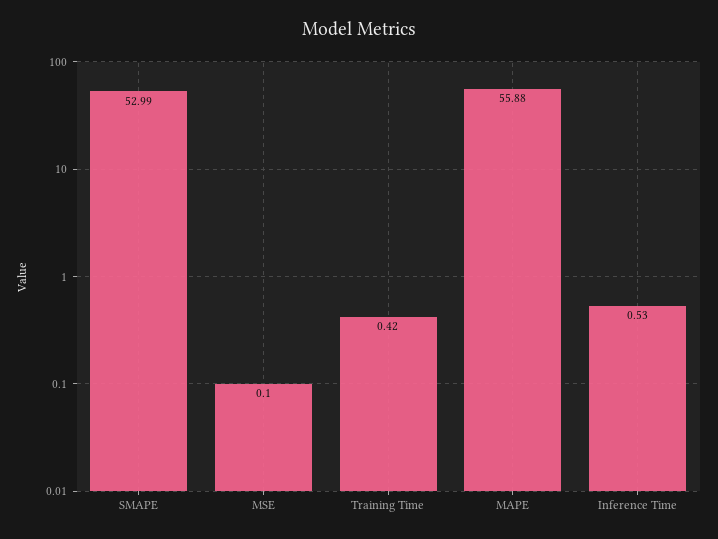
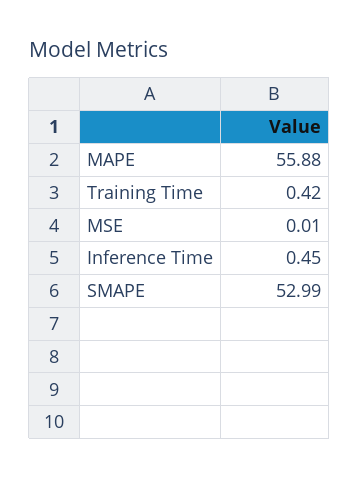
  {
    "SMAPE": 52.99,
-   "MSE": 0.1,
+   "MSE": 0.01,
    "Training Time": 0.42,
    "MAPE": 55.88,
-   "Inference Time": 0.53
+   "Inference Time": 0.45
  }

